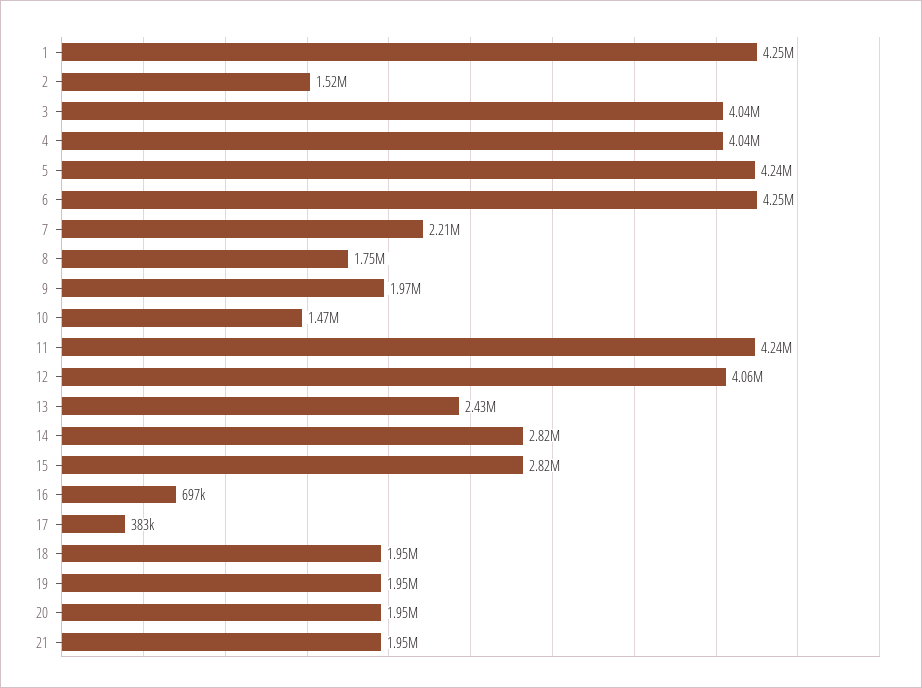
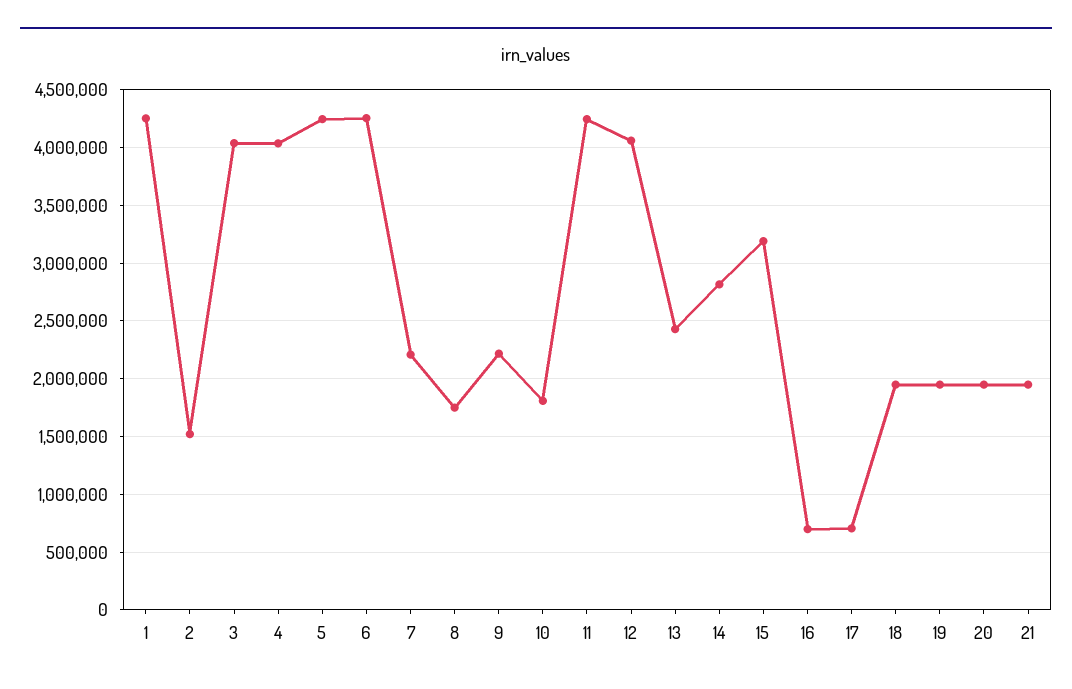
  {
    "1": 4250000,
    "2": 1520000,
    "3": 4040000,
    "4": 4040000,
    "5": 4240000,
    "6": 4250000,
    "7": 2210000,
    "8": 1750000,
-   "9": 1970000,
+   "9": 2200000,
-   "10": 1470000,
+   "10": 1800000,
    "11": 4240000,
    "12": 4060000,
    "13": 2430000,
    "14": 2820000,
-   "15": 2820000,
+   "15": 3200000,
    "16": 697000,
-   "17": 383000,
+   "17": 700000,
    "18": 1950000,
    "19": 1950000,
    "20": 1950000,
    "21": 1950000
  }

